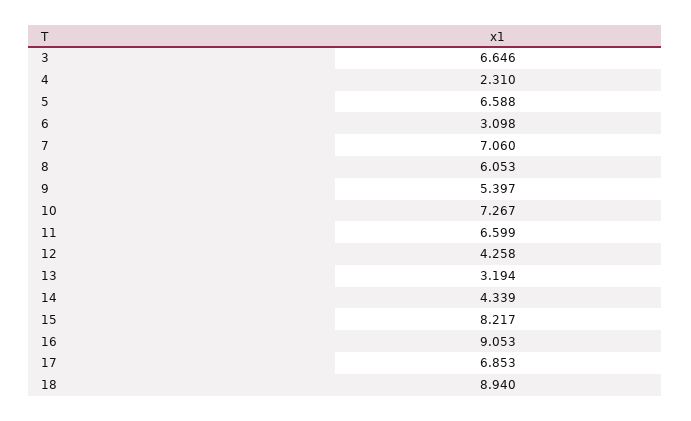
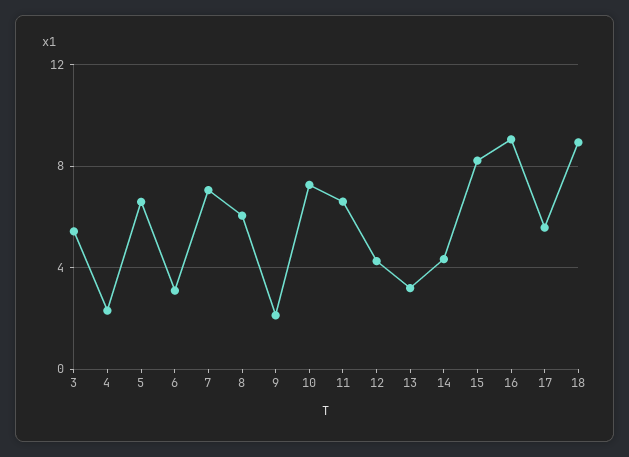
  {
-   "3": 6.646,
+   "3": 5.5,
    "4": 2.31,
    "5": 6.588,
    "6": 3.098,
    "7": 7.06,
    "8": 6.053,
-   "9": 5.397,
+   "9": 2,
    "10": 7.267,
    "11": 6.599,
    "12": 4.258,
    "13": 3.194,
    "14": 4.339,
    "15": 8.217,
    "16": 9.053,
-   "17": 6.853,
+   "17": 5.5,
    "18": 8.94
  }

